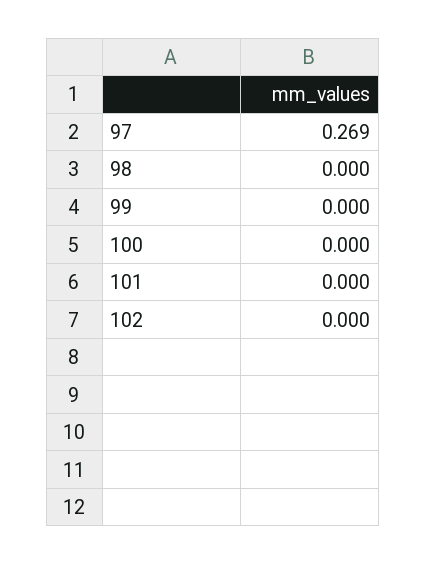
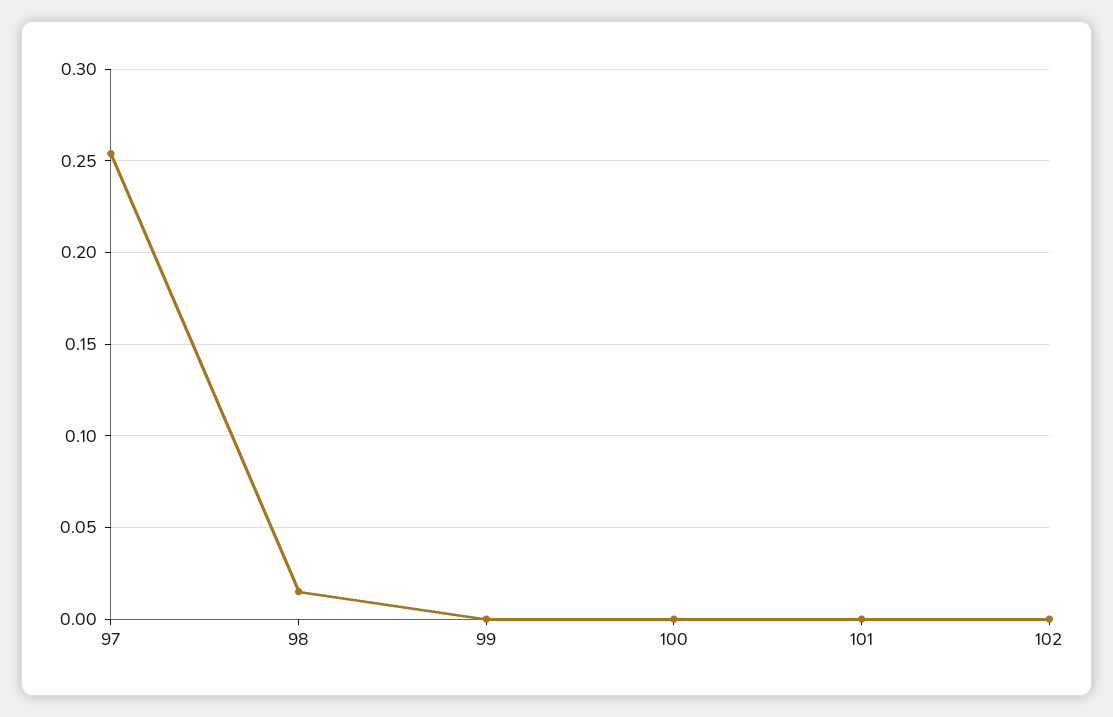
  {
-   "97": 0.269,
+   "97": 0.255,
-   "98": 0,
+   "98": 0.015,
    "99": 0,
    "100": 0,
    "101": 0,
    "102": 0
  }

